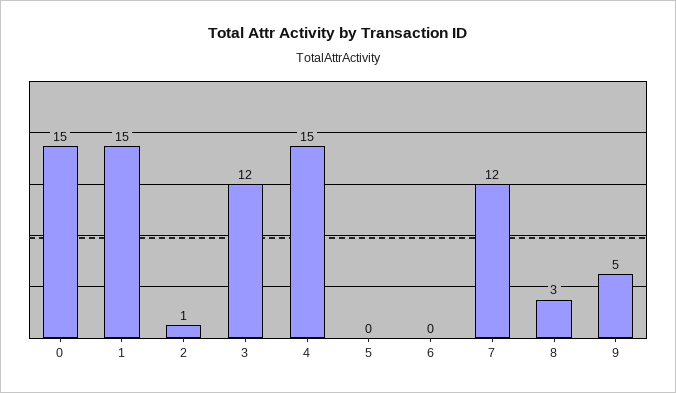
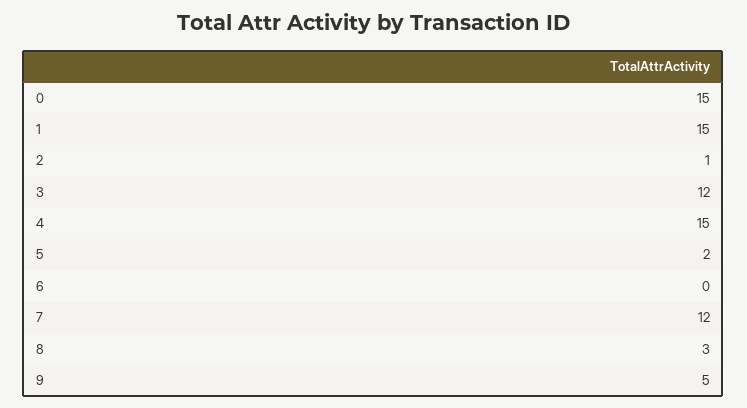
  {
    "0": 15,
    "1": 15,
    "2": 1,
    "3": 12,
    "4": 15,
-   "5": 0,
+   "5": 2,
    "6": 0,
    "7": 12,
    "8": 3,
    "9": 5
  }

